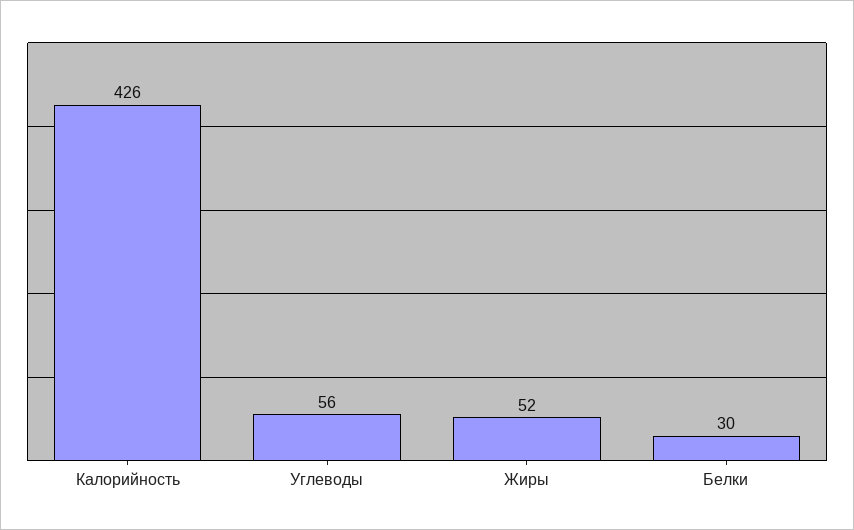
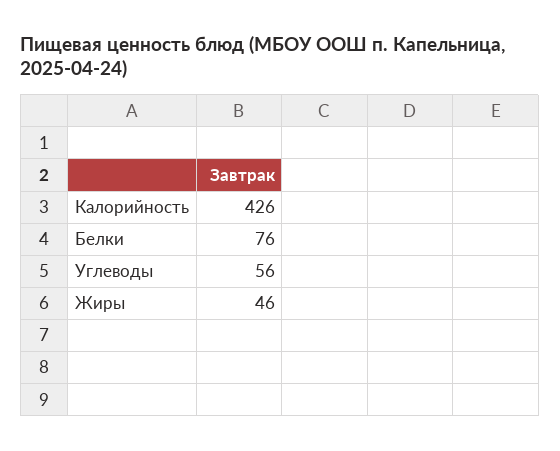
  {
    "Калорийность": 426,
    "Углеводы": 56,
-   "Жиры": 52,
+   "Жиры": 46,
-   "Белки": 30
+   "Белки": 76
  }

